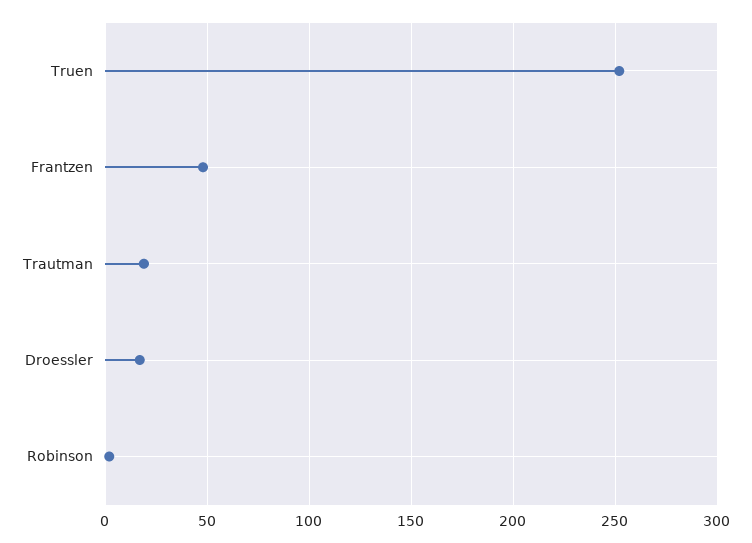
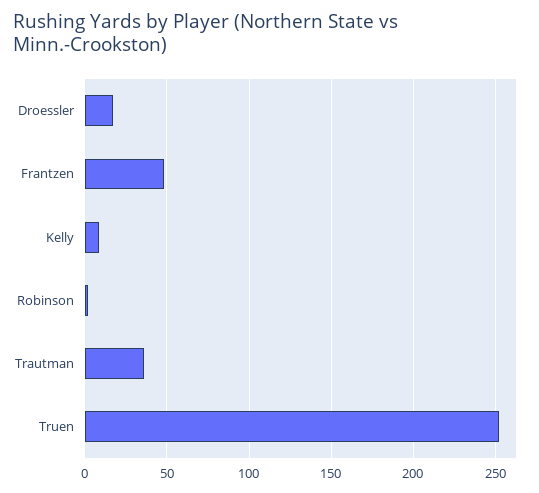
  {
    "Truen": 250,
    "Frantzen": 50,
-   "Trautman": 20,
+   "Trautman": 35,
    "Droessler": 15,
-   "Robinson": 0
+   "Robinson": 0,
+   "Kelly": 10
  }

